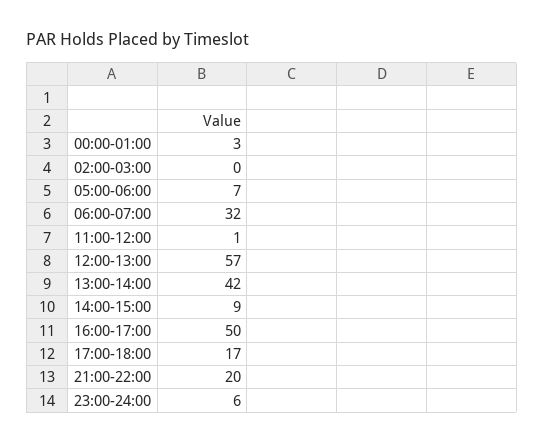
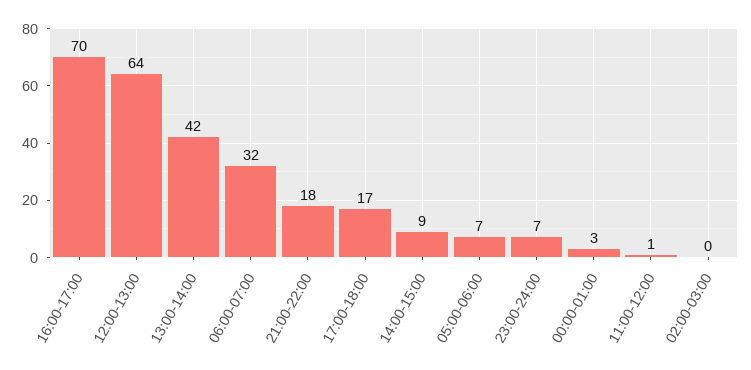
  {
    "00:00-01:00": 3,
    "02:00-03:00": 0,
    "05:00-06:00": 7,
    "06:00-07:00": 32,
    "11:00-12:00": 1,
-   "12:00-13:00": 57,
+   "12:00-13:00": 64,
    "13:00-14:00": 42,
    "14:00-15:00": 9,
-   "16:00-17:00": 50,
+   "16:00-17:00": 70,
    "17:00-18:00": 17,
-   "21:00-22:00": 20,
+   "21:00-22:00": 18,
-   "23:00-24:00": 6
+   "23:00-24:00": 7
  }

